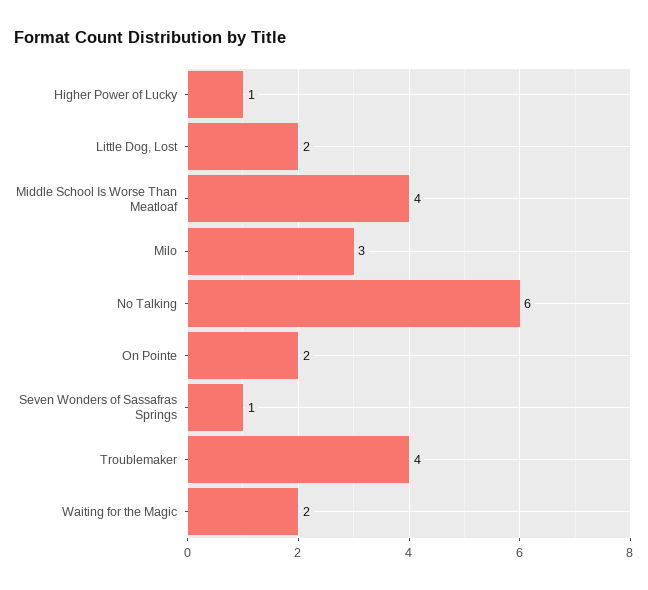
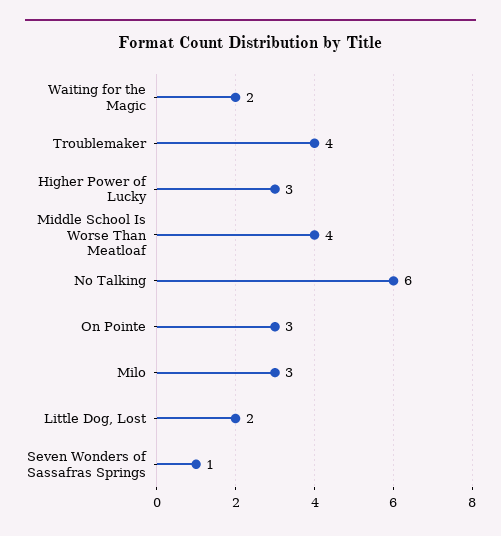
  {
-   "Higher Power of Lucky": 1,
+   "Higher Power of Lucky": 3,
    "Little Dog, Lost": 2,
    "Middle School Is Worse Than Meatloaf": 4,
    "Milo": 3,
    "No Talking": 6,
-   "On Pointe": 2,
+   "On Pointe": 3,
    "Seven Wonders of Sassafras Springs": 1,
    "Troublemaker": 4,
    "Waiting for the Magic": 2
  }

